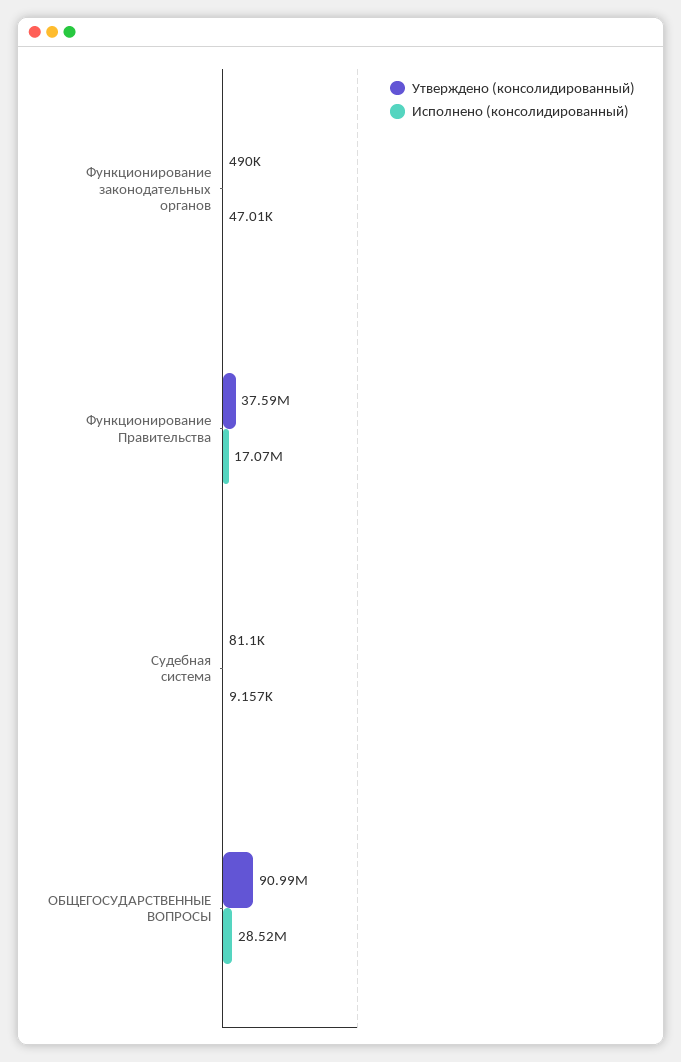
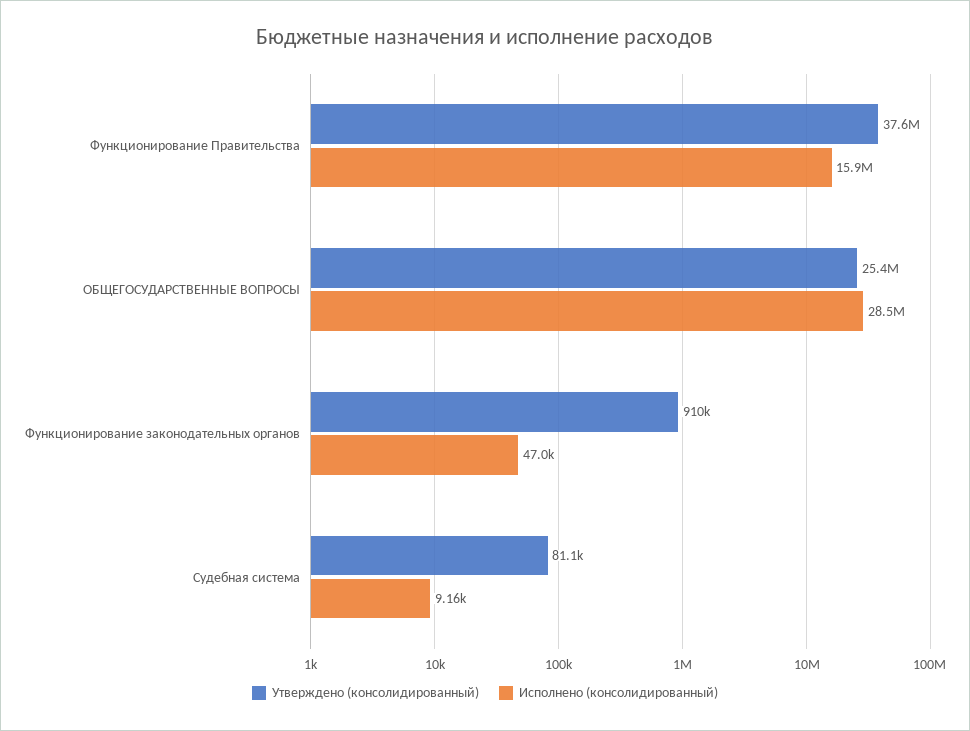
  {
    "Утверждено (консолидированный)": {
-     "Функционирование законодательных органов": 490000,
+     "Функционирование законодательных органов": 910000,
      "Функционирование Правительства": 37590000,
      "Судебная система": 81100,
-     "ОБЩЕГОСУДАРСТВЕННЫЕ ВОПРОСЫ": 90990000
+     "ОБЩЕГОСУДАРСТВЕННЫЕ ВОПРОСЫ": 25400000
    },
    "Исполнено (консолидированный)": {
      "Функционирование законодательных органов": 47010,
-     "Функционирование Правительства": 17070000,
+     "Функционирование Правительства": 15900000,
      "Судебная система": 9157,
      "ОБЩЕГОСУДАРСТВЕННЫЕ ВОПРОСЫ": 28520000
    }
  }

